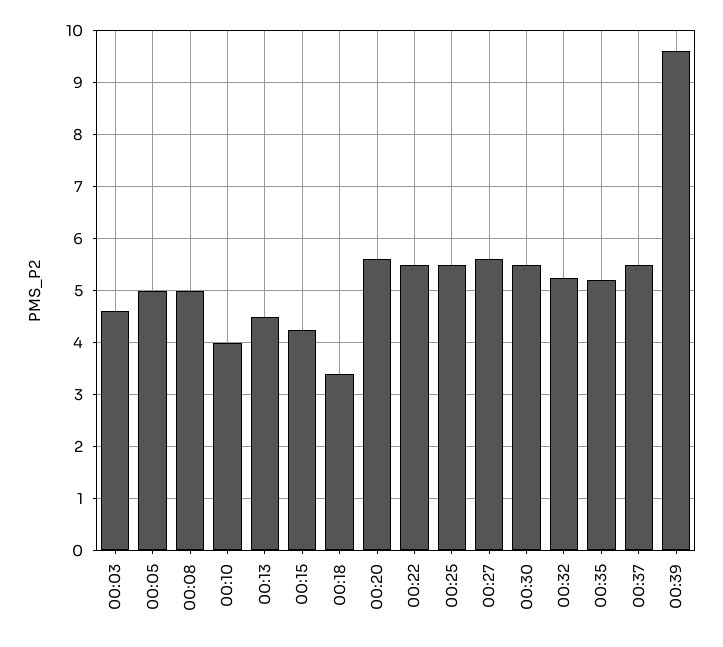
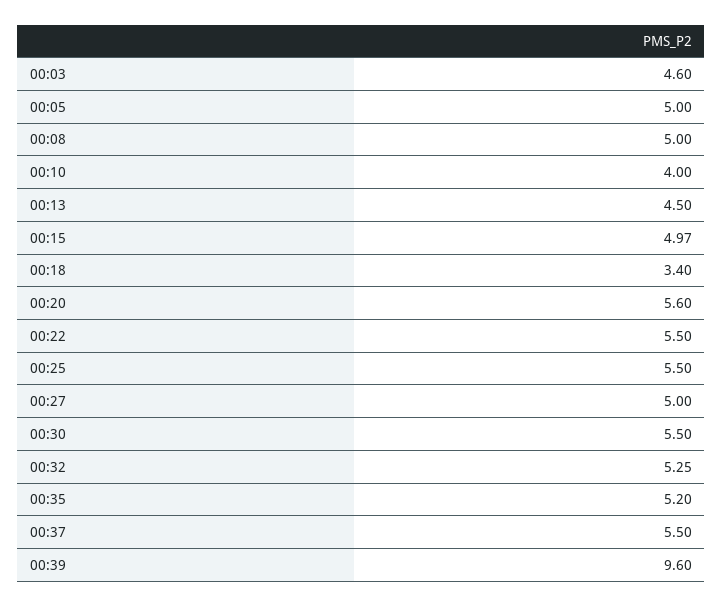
  {
    "00:03": 4.6,
    "00:05": 5,
    "00:08": 5,
    "00:10": 4,
    "00:13": 4.5,
-   "00:15": 4.2,
+   "00:15": 4.97,
    "00:18": 3.4,
    "00:20": 5.6,
    "00:22": 5.5,
    "00:25": 5.5,
-   "00:27": 5.6,
+   "00:27": 5,
    "00:30": 5.5,
    "00:32": 5.25,
    "00:35": 5.2,
    "00:37": 5.5,
    "00:39": 9.6
  }

